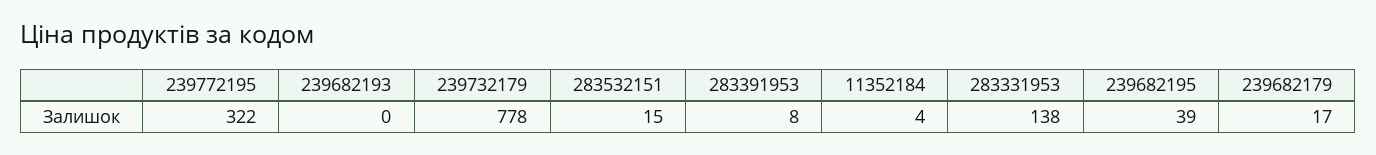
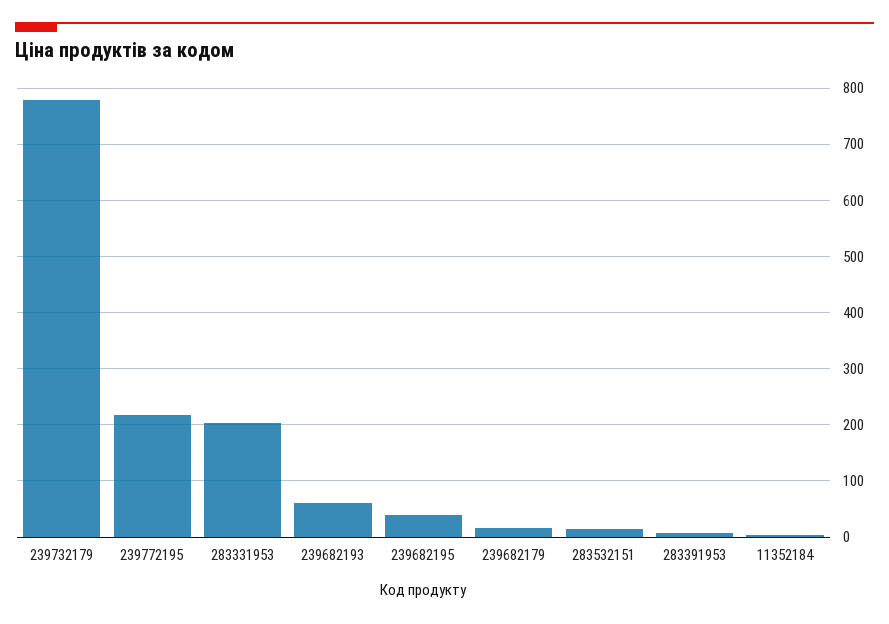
  {
-   "239772195": 322,
+   "239772195": 220,
-   "239682193": 0,
+   "239682193": 60,
    "239732179": 778,
    "283532151": 15,
    "283391953": 8,
    "11352184": 4,
-   "283331953": 138,
+   "283331953": 200,
    "239682195": 39,
    "239682179": 17
  }

